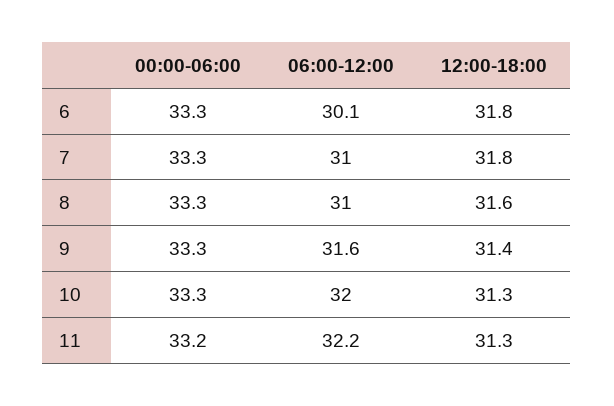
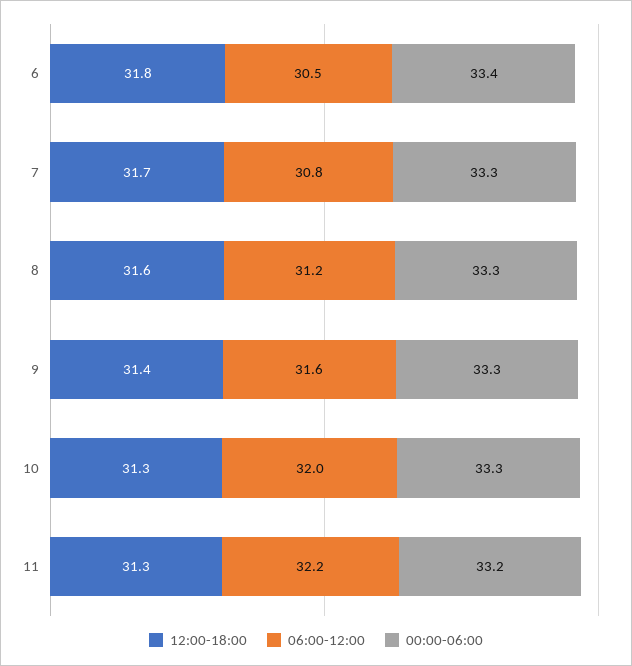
  {
    "00:00-06:00": {
-     "6": 33.3,
+     "6": 33.4,
      "7": 33.3,
      "8": 33.3,
      "9": 33.3,
      "10": 33.3,
      "11": 33.2
    },
    "06:00-12:00": {
-     "6": 30.1,
+     "6": 30.5,
-     "7": 31,
+     "7": 30.8,
-     "8": 31,
+     "8": 31.2,
      "9": 31.6,
      "10": 32,
      "11": 32.2
    },
    "12:00-18:00": {
      "6": 31.8,
-     "7": 31.8,
+     "7": 31.7,
      "8": 31.6,
      "9": 31.4,
      "10": 31.3,
      "11": 31.3
    }
  }

